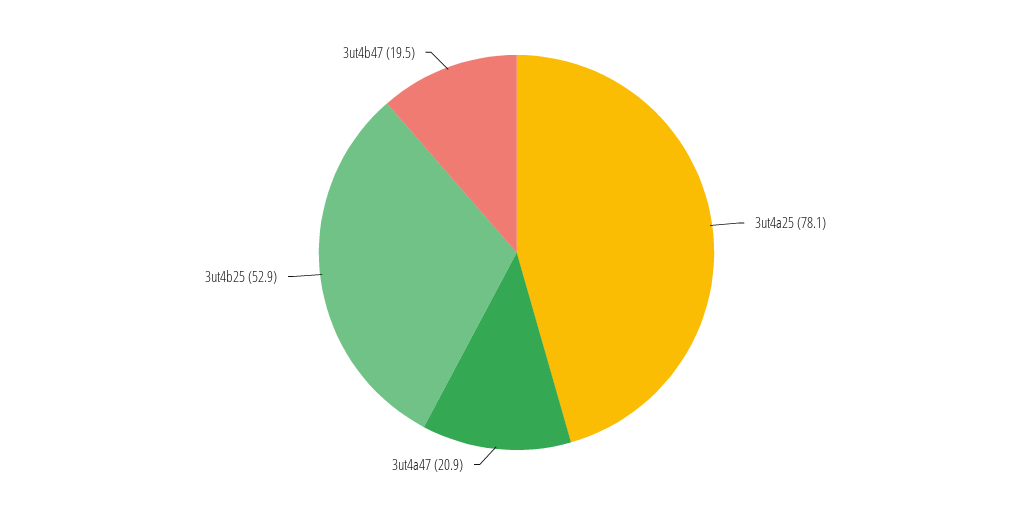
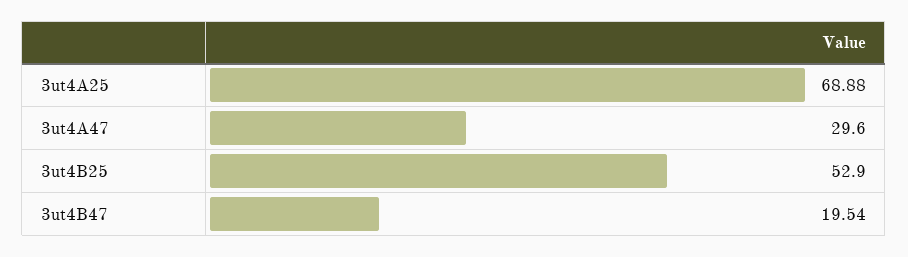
  {
-   "3ut4a25": 78.1,
+   "3ut4a25": 68.88,
-   "3ut4a47": 20.9,
+   "3ut4a47": 29.6,
    "3ut4b25": 52.9,
    "3ut4b47": 19.54
  }

